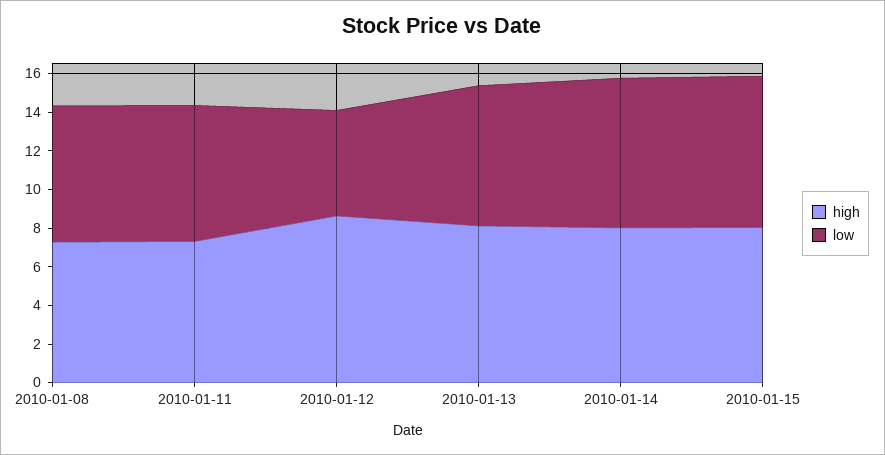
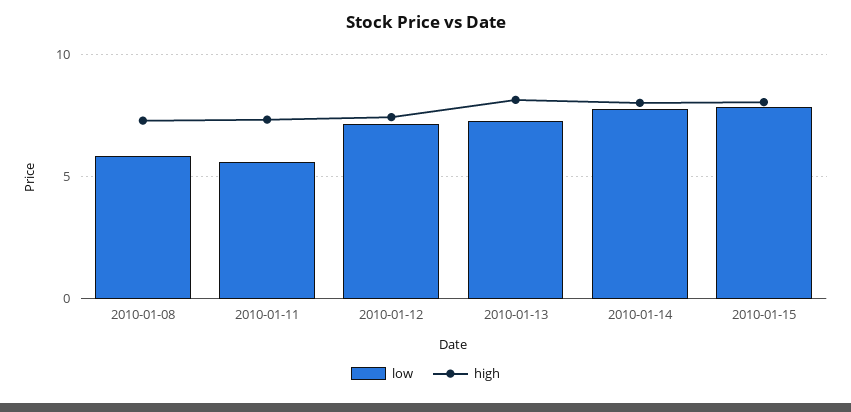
  {
    "high": {
      "2010-01-08": 7.5,
      "2010-01-11": 7.5,
-     "2010-01-12": 8.5,
+     "2010-01-12": 7.5,
      "2010-01-13": 8,
      "2010-01-14": 8,
      "2010-01-15": 8
    },
    "low": {
-     "2010-01-08": 7,
+     "2010-01-08": 6,
-     "2010-01-11": 7,
+     "2010-01-11": 5.5,
-     "2010-01-12": 5.5,
+     "2010-01-12": 7,
      "2010-01-13": 7.5,
      "2010-01-14": 8,
      "2010-01-15": 8
    }
  }

